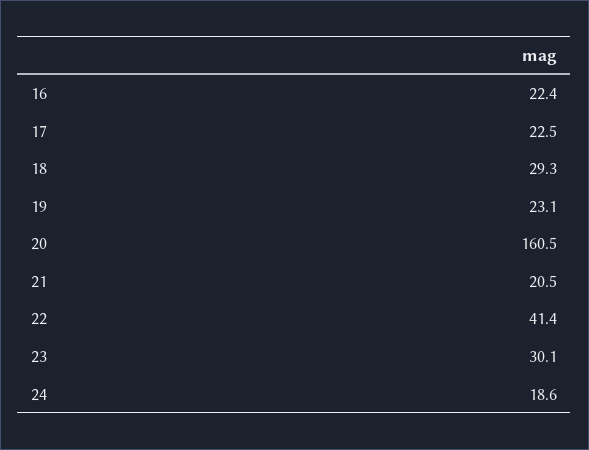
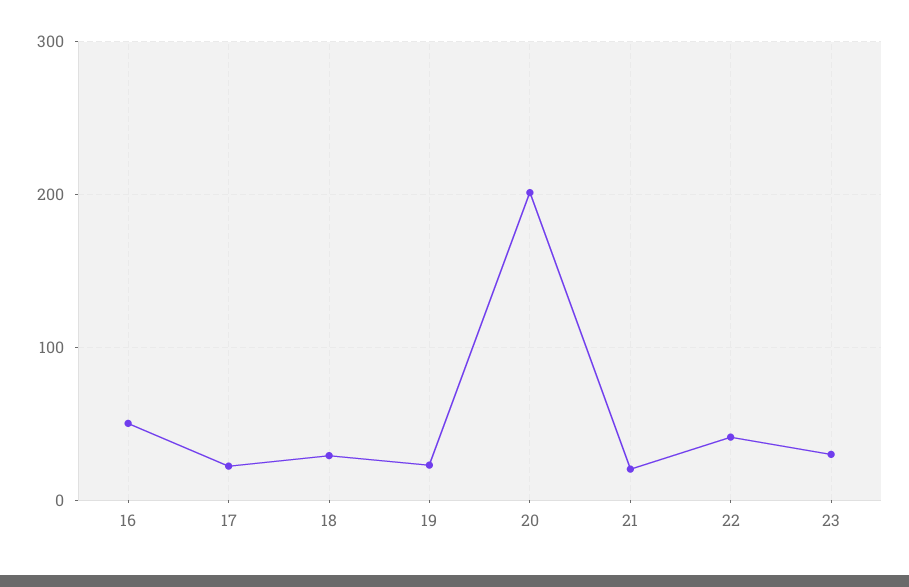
  {
-   "16": 22.4,
+   "16": 50,
    "17": 22.5,
    "18": 29.3,
    "19": 23.1,
-   "20": 160.5,
+   "20": 200,
    "21": 20.5,
    "22": 41.4,
-   "23": 30.1,
+   "23": 30.1
-   "24": 18.6
  }

